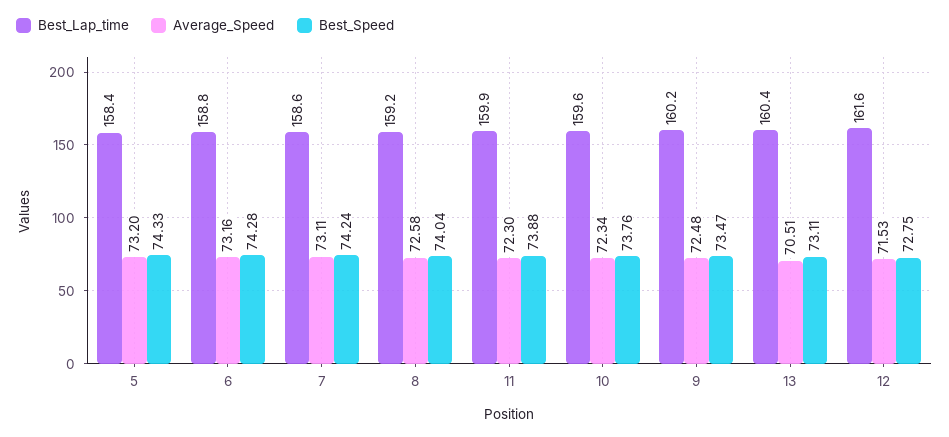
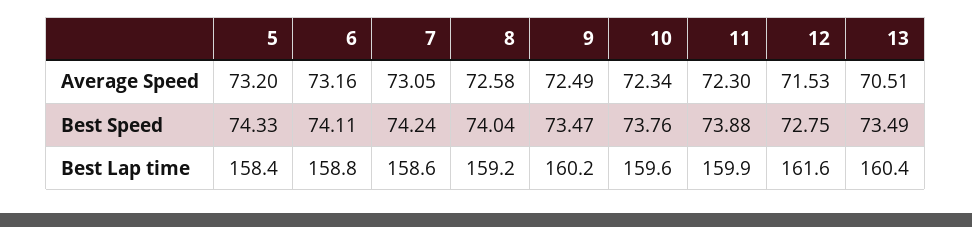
  {
    "Best_Lap_time": {
      "5": 158.4,
      "6": 158.8,
      "7": 158.6,
      "8": 159.2,
      "11": 159.9,
      "10": 159.6,
      "9": 160.2,
      "13": 160.4,
      "12": 161.6
    },
    "Average_Speed": {
      "5": 73.2,
      "6": 73.16,
-     "7": 73.11,
+     "7": 73.05,
      "8": 72.58,
      "11": 72.3,
      "10": 72.34,
-     "9": 72.48,
+     "9": 72.49,
      "13": 70.51,
      "12": 71.53
    },
    "Best_Speed": {
      "5": 74.33,
-     "6": 74.28,
+     "6": 74.11,
      "7": 74.24,
      "8": 74.04,
      "11": 73.88,
      "10": 73.76,
      "9": 73.47,
-     "13": 73.11,
+     "13": 73.49,
      "12": 72.75
    }
  }

